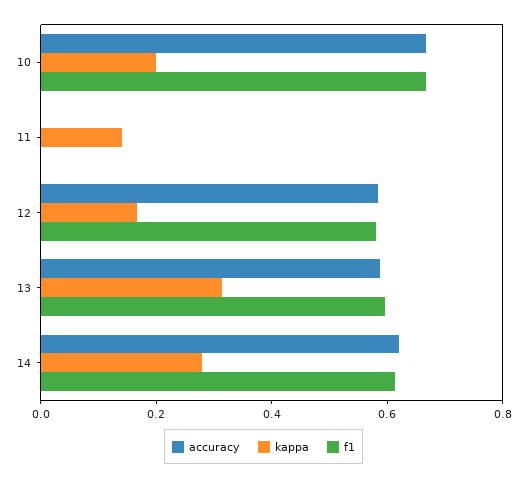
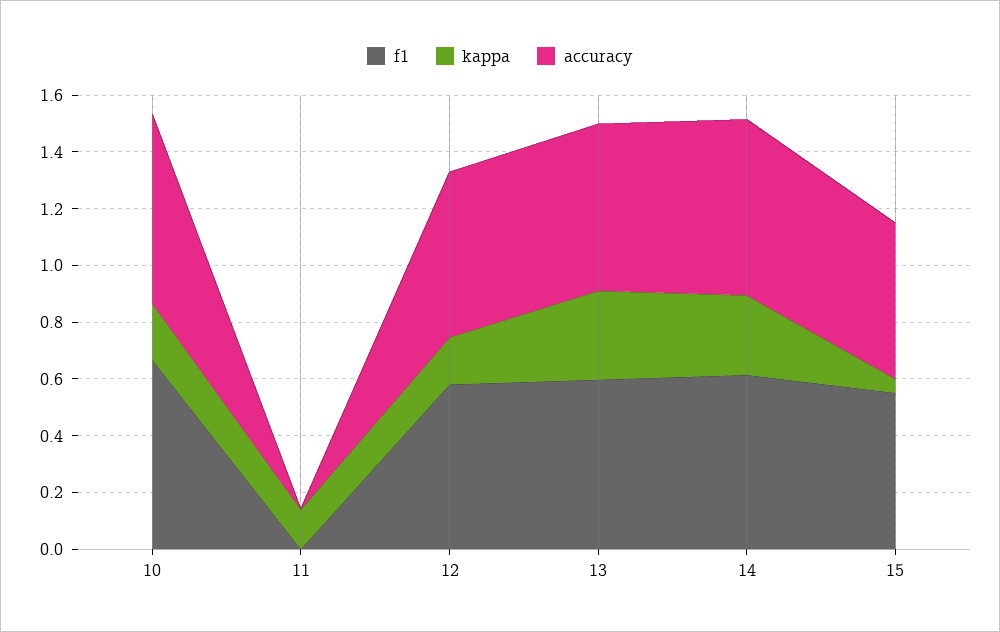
  {
    "accuracy": {
      "10": 0.65,
      "11": 0,
      "12": 0.6,
      "13": 0.6,
-     "14": 0.6
+     "14": 0.6,
+     "15": 0.55
    },
    "kappa": {
      "10": 0.2,
      "11": 0.15,
      "12": 0.15,
      "13": 0.3,
-     "14": 0.3
+     "14": 0.3,
+     "15": 0.05
    },
    "f1": {
      "10": 0.65,
      "11": 0,
      "12": 0.6,
      "13": 0.6,
-     "14": 0.6
+     "14": 0.6,
+     "15": 0.55
    }
  }

